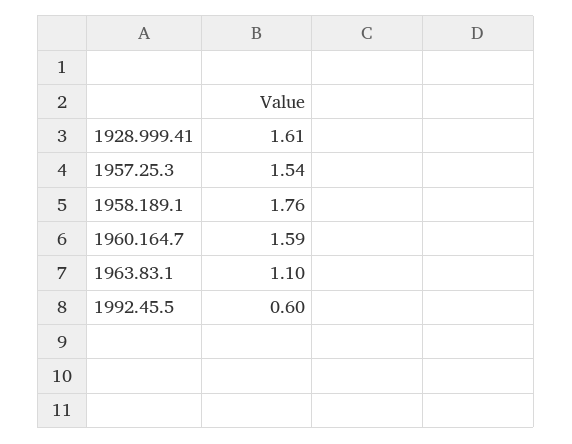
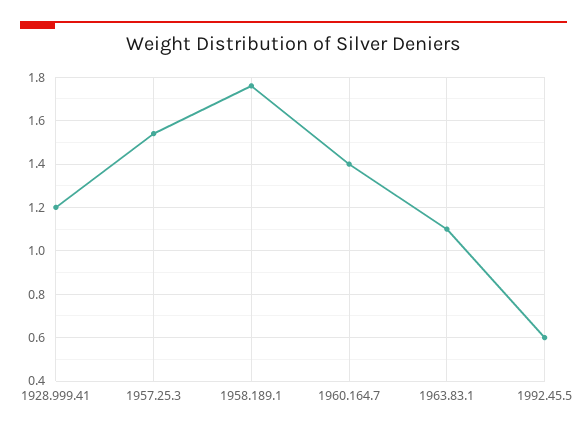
  {
-   "1928.999.41": 1.61,
+   "1928.999.41": 1.2,
    "1957.25.3": 1.54,
    "1958.189.1": 1.76,
-   "1960.164.7": 1.59,
+   "1960.164.7": 1.4,
    "1963.83.1": 1.1,
    "1992.45.5": 0.6
  }

